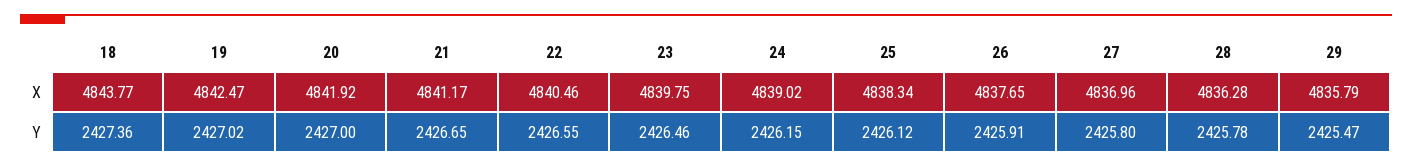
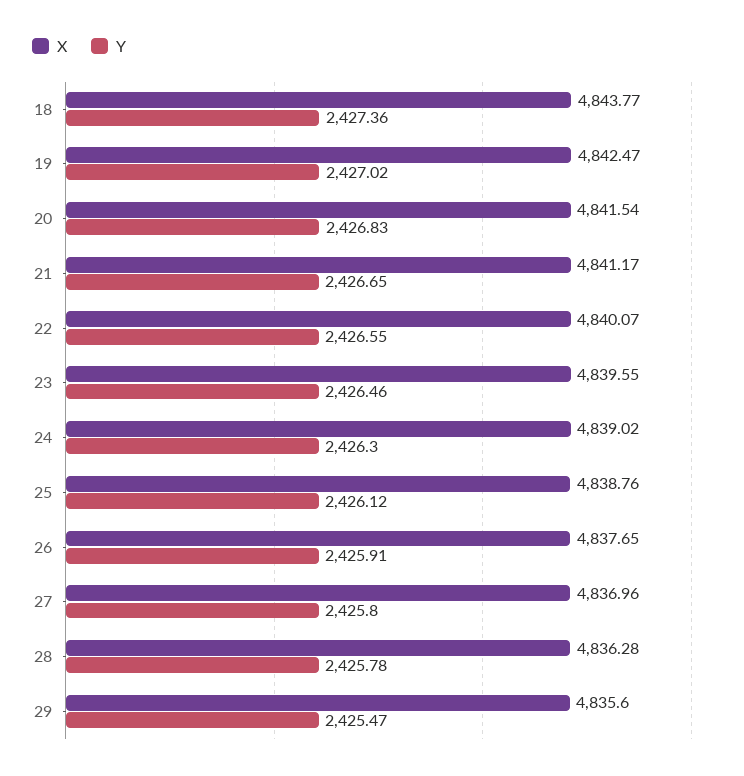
  {
    "X": {
      "18": 4843.77,
      "19": 4842.47,
-     "20": 4841.92,
+     "20": 4841.54,
      "21": 4841.17,
-     "22": 4840.46,
+     "22": 4840.07,
-     "23": 4839.75,
+     "23": 4839.55,
      "24": 4839.02,
-     "25": 4838.34,
+     "25": 4838.76,
      "26": 4837.65,
      "27": 4836.96,
      "28": 4836.28,
-     "29": 4835.79
+     "29": 4835.6
    },
    "Y": {
      "18": 2427.36,
      "19": 2427.02,
-     "20": 2427,
+     "20": 2426.83,
      "21": 2426.65,
      "22": 2426.55,
      "23": 2426.46,
-     "24": 2426.15,
+     "24": 2426.3,
      "25": 2426.12,
      "26": 2425.91,
      "27": 2425.8,
      "28": 2425.78,
      "29": 2425.47
    }
  }

